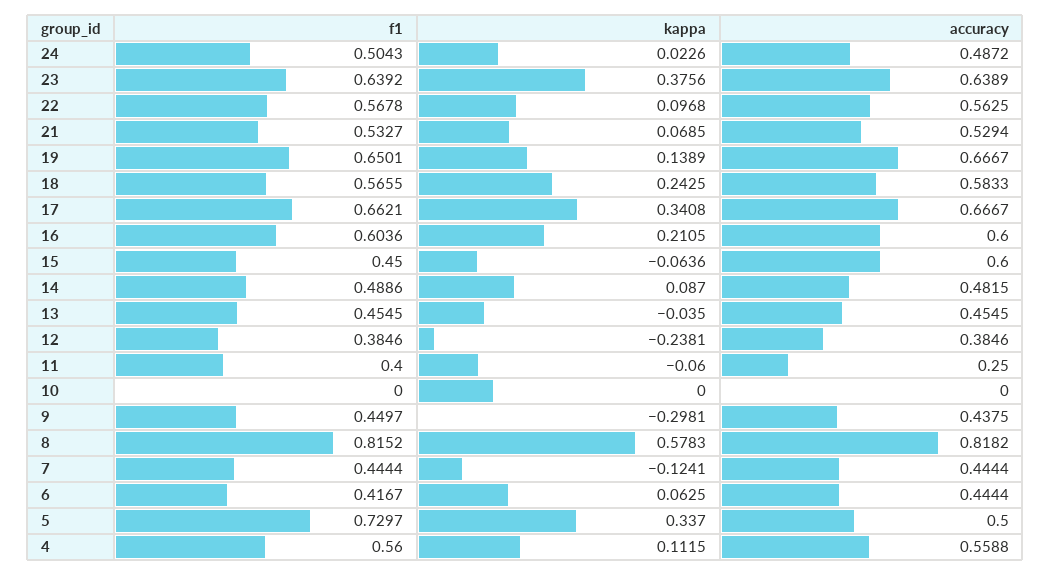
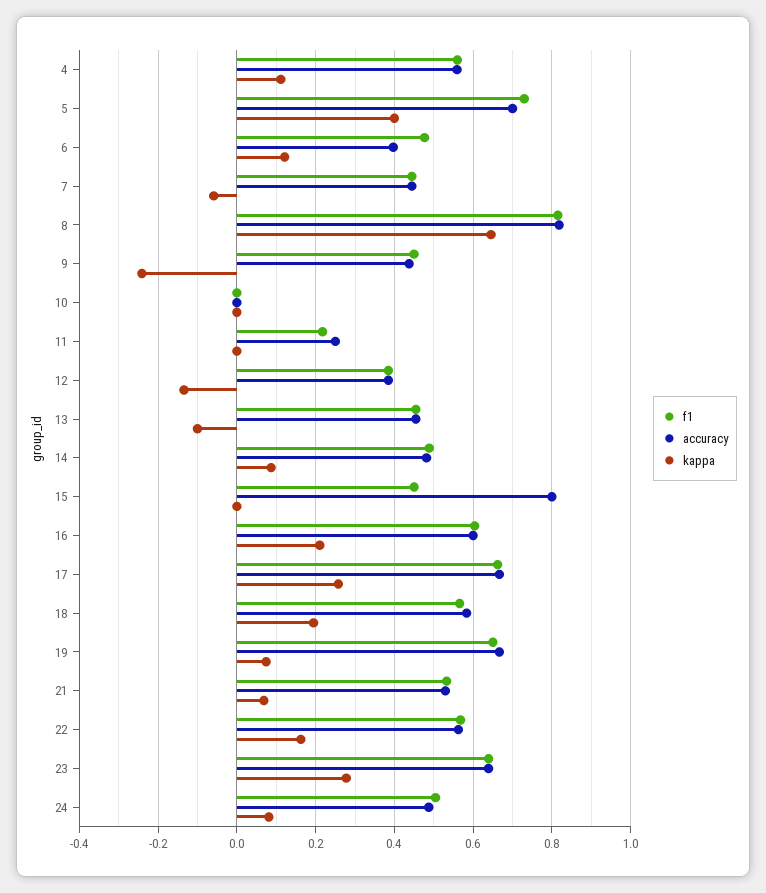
  {
    "f1": {
      "24": 0.5043,
      "23": 0.6392,
      "22": 0.5678,
      "21": 0.5327,
      "19": 0.6501,
      "18": 0.5655,
      "17": 0.6621,
      "16": 0.6036,
      "15": 0.45,
      "14": 0.4886,
      "13": 0.4545,
      "12": 0.3846,
-     "11": 0.4,
+     "11": 0.22,
      "10": 0,
      "9": 0.4497,
      "8": 0.8152,
      "7": 0.4444,
-     "6": 0.4167,
+     "6": 0.48,
      "5": 0.7297,
      "4": 0.56
    },
    "kappa": {
-     "24": 0.0226,
+     "24": 0.08,
-     "23": 0.3756,
+     "23": 0.28,
-     "22": 0.0968,
+     "22": 0.16,
      "21": 0.0685,
-     "19": 0.1389,
+     "19": 0.08,
-     "18": 0.2425,
+     "18": 0.2,
-     "17": 0.3408,
+     "17": 0.26,
      "16": 0.2105,
-     "15": -0.0636,
+     "15": 0,
      "14": 0.087,
-     "13": -0.035,
+     "13": -0.1,
-     "12": -0.2381,
+     "12": -0.14,
-     "11": -0.06,
+     "11": 0,
      "10": 0,
-     "9": -0.2981,
+     "9": -0.24,
-     "8": 0.5783,
+     "8": 0.64,
-     "7": -0.1241,
+     "7": -0.06,
-     "6": 0.0625,
+     "6": 0.12,
-     "5": 0.337,
+     "5": 0.4,
      "4": 0.1115
    },
    "accuracy": {
      "24": 0.4872,
      "23": 0.6389,
      "22": 0.5625,
      "21": 0.5294,
      "19": 0.6667,
      "18": 0.5833,
      "17": 0.6667,
      "16": 0.6,
-     "15": 0.6,
+     "15": 0.8,
      "14": 0.4815,
      "13": 0.4545,
      "12": 0.3846,
      "11": 0.25,
      "10": 0,
      "9": 0.4375,
      "8": 0.8182,
      "7": 0.4444,
-     "6": 0.4444,
+     "6": 0.4,
-     "5": 0.5,
+     "5": 0.7,
      "4": 0.5588
    }
  }

